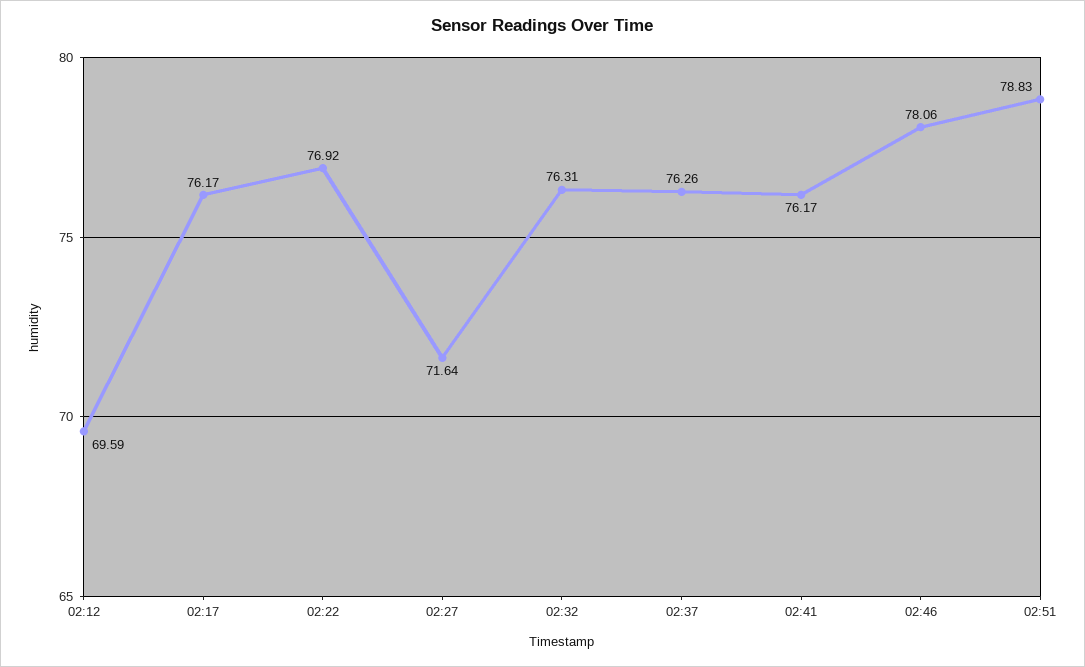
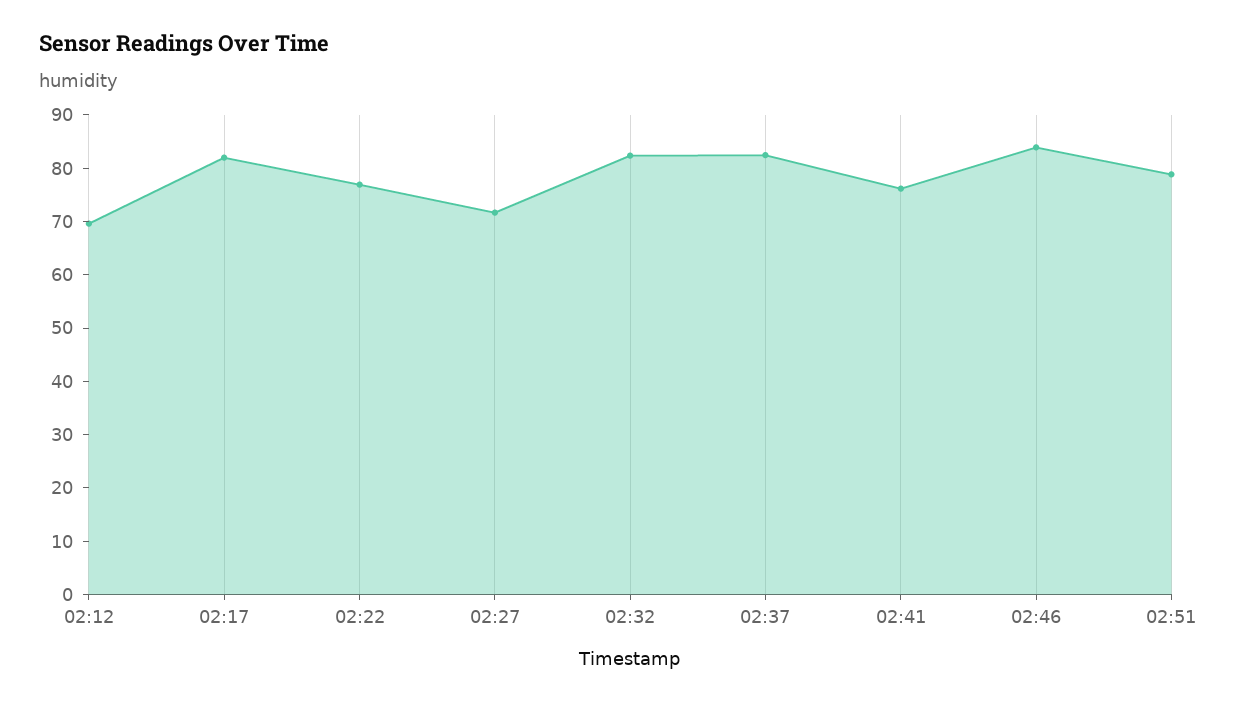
  {
    "02:12": 69.59,
-   "02:17": 76.17,
+   "02:17": 82,
    "02:22": 76.92,
    "02:27": 71.64,
-   "02:32": 76.31,
+   "02:32": 82,
-   "02:37": 76.26,
+   "02:37": 82,
    "02:41": 76.17,
-   "02:46": 78.06,
+   "02:46": 84,
    "02:51": 78.83
  }

